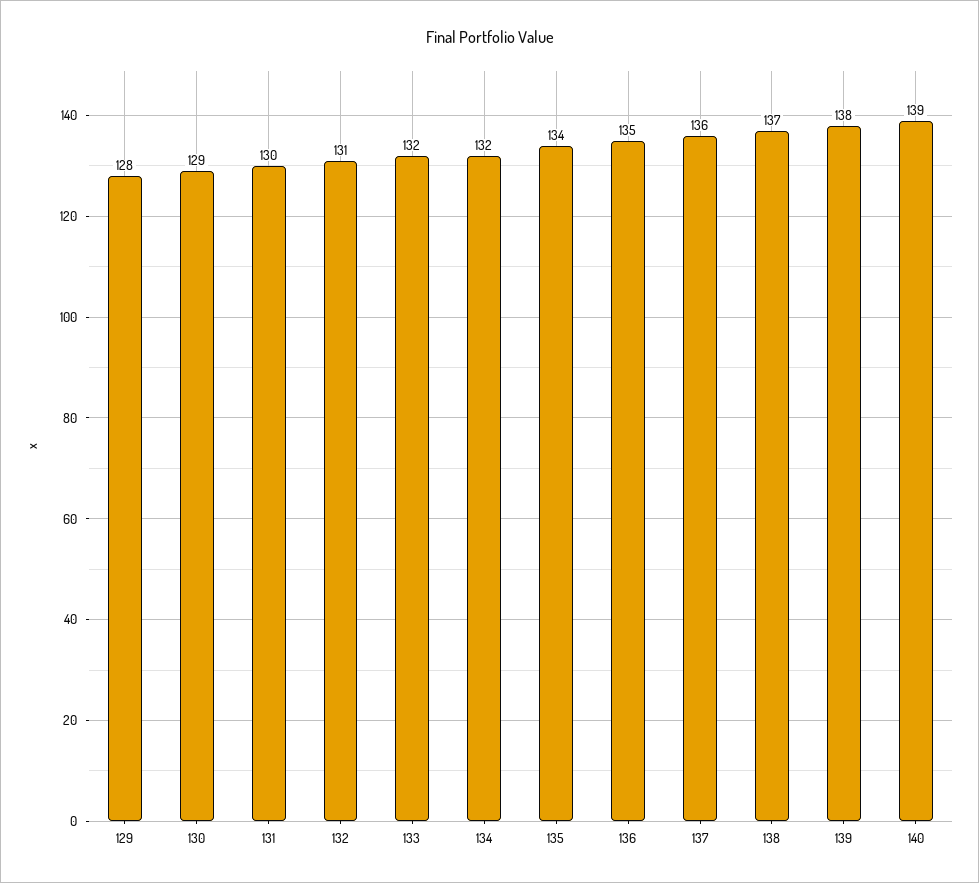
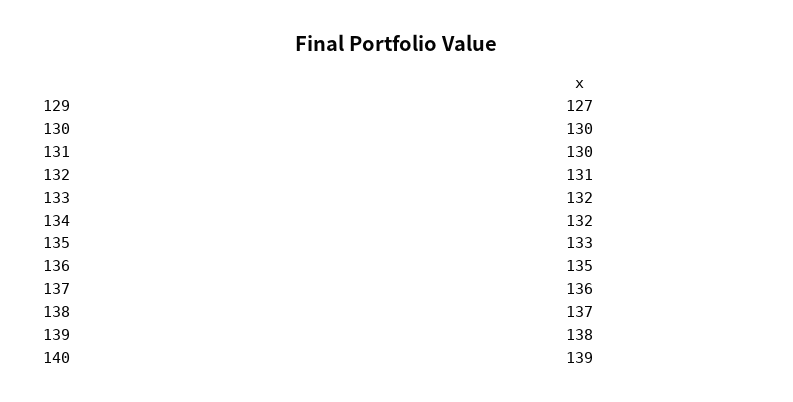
  {
-   "129": 128,
+   "129": 127,
-   "130": 129,
+   "130": 130,
    "131": 130,
    "132": 131,
    "133": 132,
    "134": 132,
-   "135": 134,
+   "135": 133,
    "136": 135,
    "137": 136,
    "138": 137,
    "139": 138,
    "140": 139
  }

